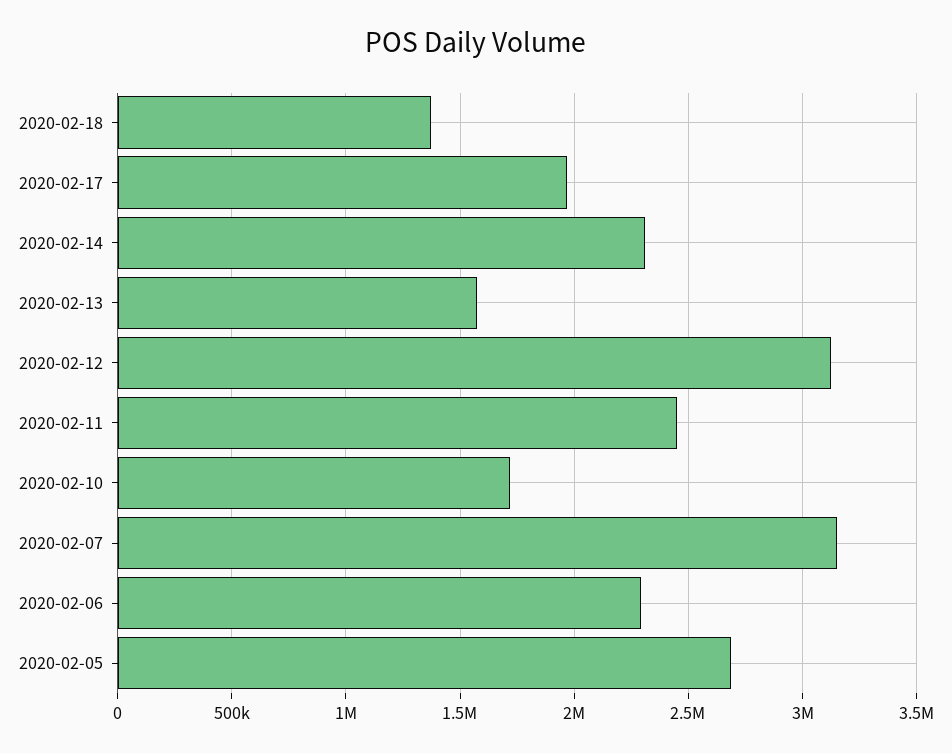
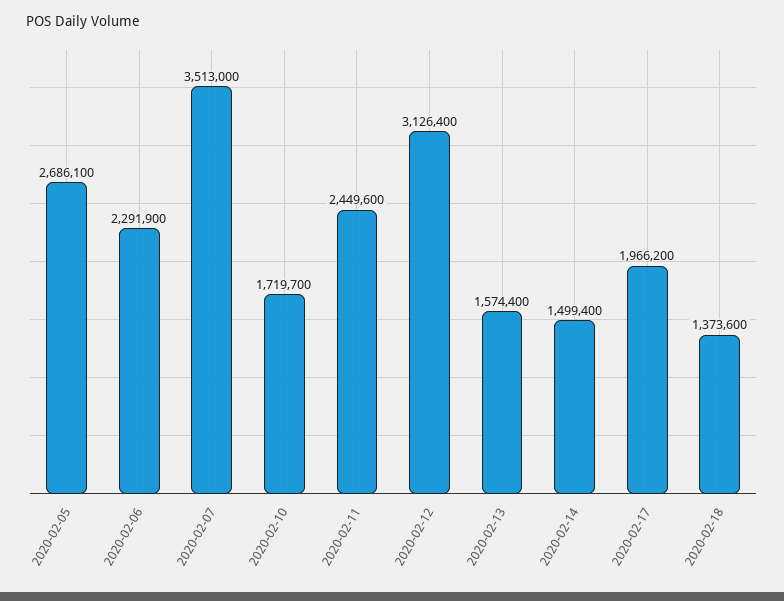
  {
    "2020-02-18": 1373600,
    "2020-02-17": 1966200,
-   "2020-02-14": 2300000,
+   "2020-02-14": 1499400,
    "2020-02-13": 1574400,
    "2020-02-12": 3126400,
    "2020-02-11": 2449600,
    "2020-02-10": 1719700,
-   "2020-02-07": 3150000,
+   "2020-02-07": 3513000,
    "2020-02-06": 2291900,
    "2020-02-05": 2686100
  }

